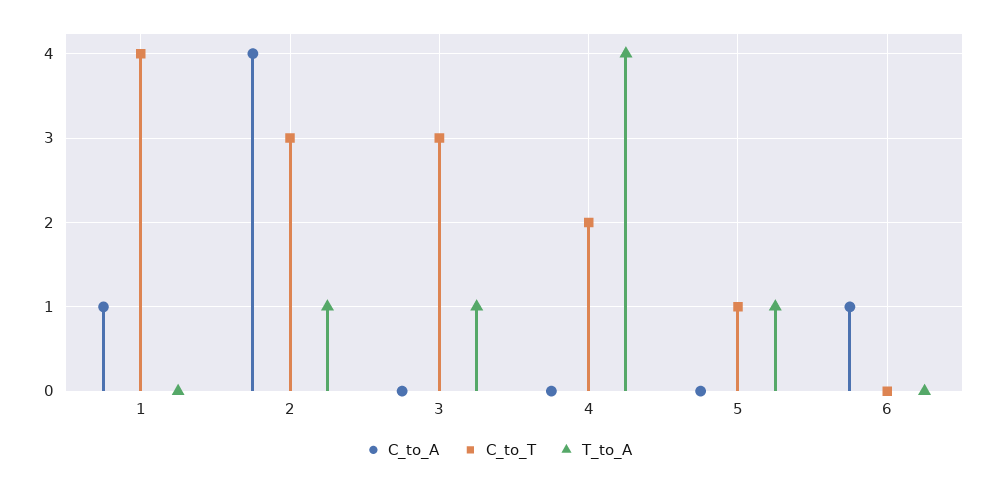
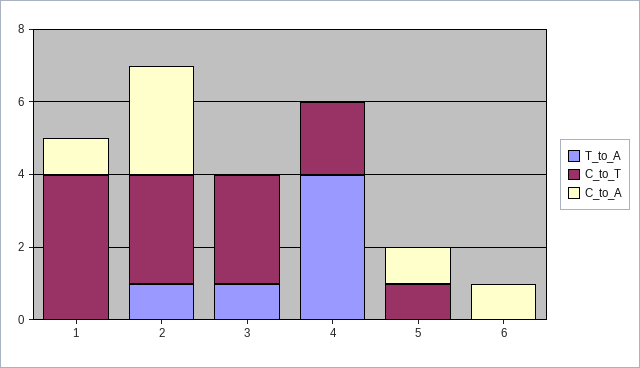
  {
    "C_to_A": {
      "1": 1,
-     "2": 4,
+     "2": 3,
      "3": 0,
      "4": 0,
-     "5": 0,
+     "5": 1,
      "6": 1
    },
    "C_to_T": {
      "1": 4,
      "2": 3,
      "3": 3,
      "4": 2,
      "5": 1,
      "6": 0
    },
    "T_to_A": {
      "1": 0,
      "2": 1,
      "3": 1,
      "4": 4,
-     "5": 1,
+     "5": 0,
      "6": 0
    }
  }

